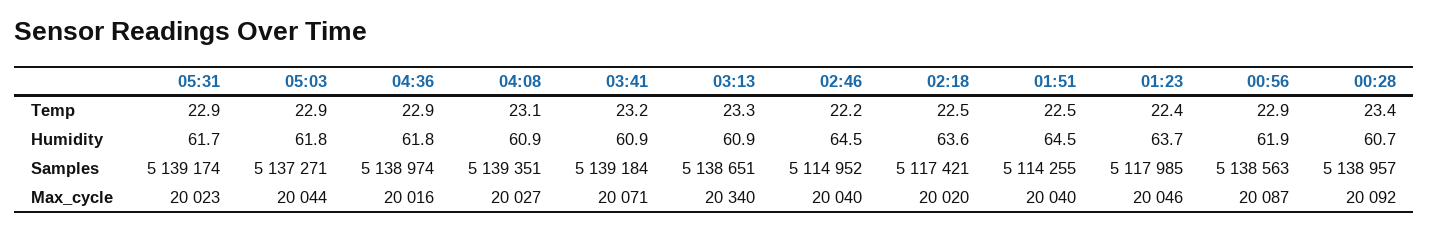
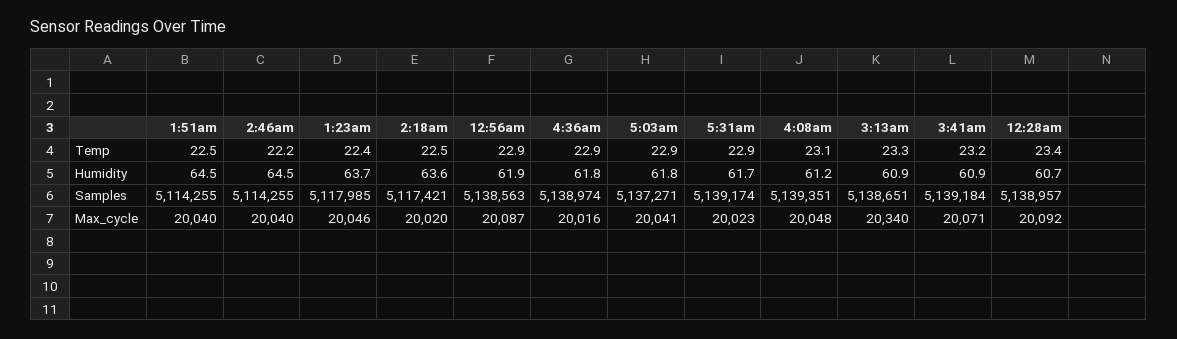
  {
    "05:31": {
      "Temp": 22.9,
      "Humidity": 61.7,
      "Samples": 5139174,
      "Max_cycle": 20023
    },
    "05:03": {
      "Temp": 22.9,
      "Humidity": 61.8,
      "Samples": 5137271,
-     "Max_cycle": 20044
+     "Max_cycle": 20041
    },
    "04:36": {
      "Temp": 22.9,
      "Humidity": 61.8,
      "Samples": 5138974,
      "Max_cycle": 20016
    },
    "04:08": {
      "Temp": 23.1,
-     "Humidity": 60.9,
+     "Humidity": 61.2,
      "Samples": 5139351,
-     "Max_cycle": 20027
+     "Max_cycle": 20048
    },
    "03:41": {
      "Temp": 23.2,
      "Humidity": 60.9,
      "Samples": 5139184,
      "Max_cycle": 20071
    },
    "03:13": {
      "Temp": 23.3,
      "Humidity": 60.9,
      "Samples": 5138651,
      "Max_cycle": 20340
    },
    "02:46": {
      "Temp": 22.2,
      "Humidity": 64.5,
-     "Samples": 5114952,
+     "Samples": 5114255,
      "Max_cycle": 20040
    },
    "02:18": {
      "Temp": 22.5,
      "Humidity": 63.6,
      "Samples": 5117421,
      "Max_cycle": 20020
    },
    "01:51": {
      "Temp": 22.5,
      "Humidity": 64.5,
      "Samples": 5114255,
      "Max_cycle": 20040
    },
    "01:23": {
      "Temp": 22.4,
      "Humidity": 63.7,
      "Samples": 5117985,
      "Max_cycle": 20046
    },
    "00:56": {
      "Temp": 22.9,
      "Humidity": 61.9,
      "Samples": 5138563,
      "Max_cycle": 20087
    },
    "00:28": {
      "Temp": 23.4,
      "Humidity": 60.7,
      "Samples": 5138957,
      "Max_cycle": 20092
    }
  }

